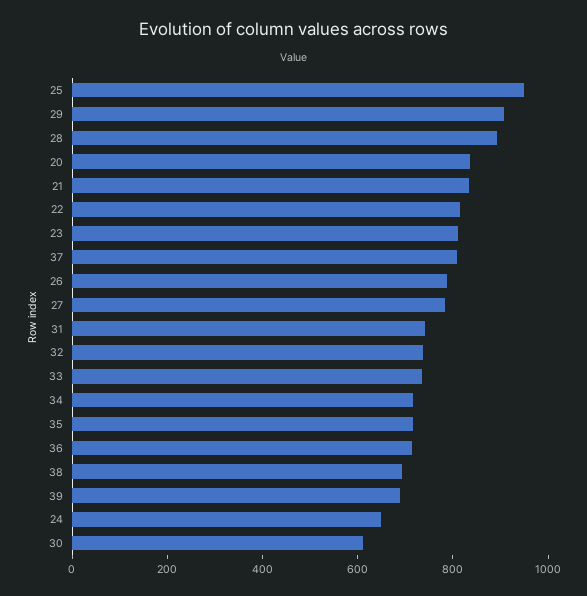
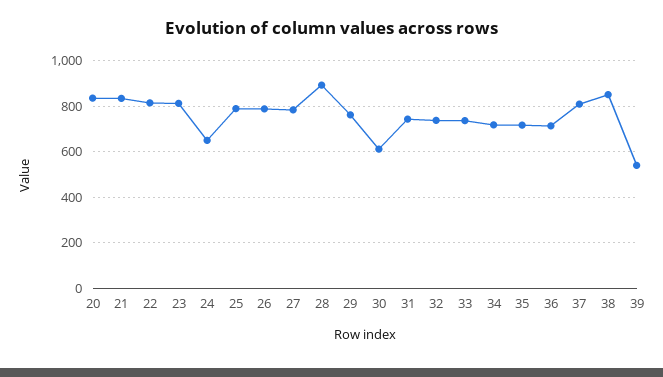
  {
-   "25": 950,
+   "25": 800,
-   "29": 900,
+   "29": 750,
    "28": 900,
    "20": 850,
    "21": 850,
    "22": 800,
    "23": 800,
    "37": 800,
    "26": 800,
    "27": 800,
    "31": 750,
    "32": 750,
    "33": 750,
    "34": 700,
    "35": 700,
    "36": 700,
-   "38": 700,
+   "38": 850,
-   "39": 700,
+   "39": 550,
    "24": 650,
    "30": 600
  }

